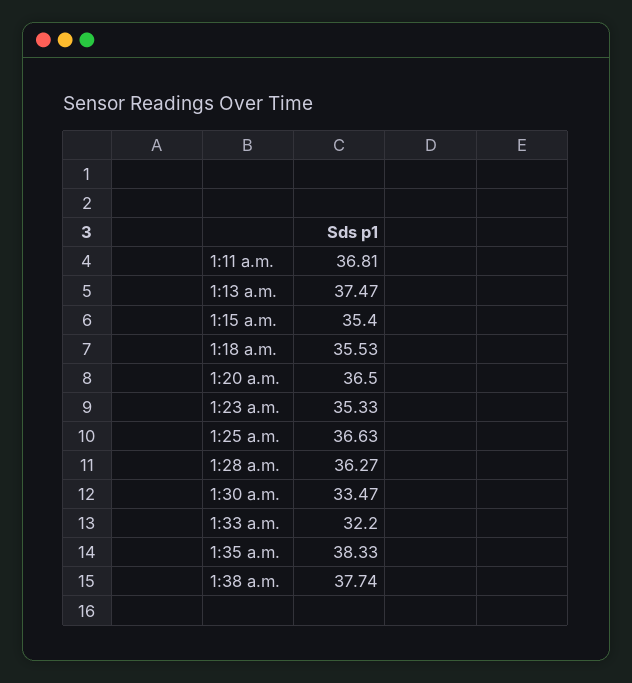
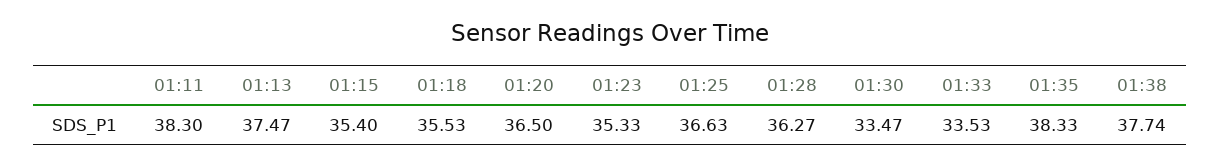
  {
-   "1:11 a.m.": 36.81,
+   "1:11 a.m.": 38.3,
    "1:13 a.m.": 37.47,
    "1:15 a.m.": 35.4,
    "1:18 a.m.": 35.53,
    "1:20 a.m.": 36.5,
    "1:23 a.m.": 35.33,
    "1:25 a.m.": 36.63,
    "1:28 a.m.": 36.27,
    "1:30 a.m.": 33.47,
-   "1:33 a.m.": 32.2,
+   "1:33 a.m.": 33.53,
    "1:35 a.m.": 38.33,
    "1:38 a.m.": 37.74
  }

